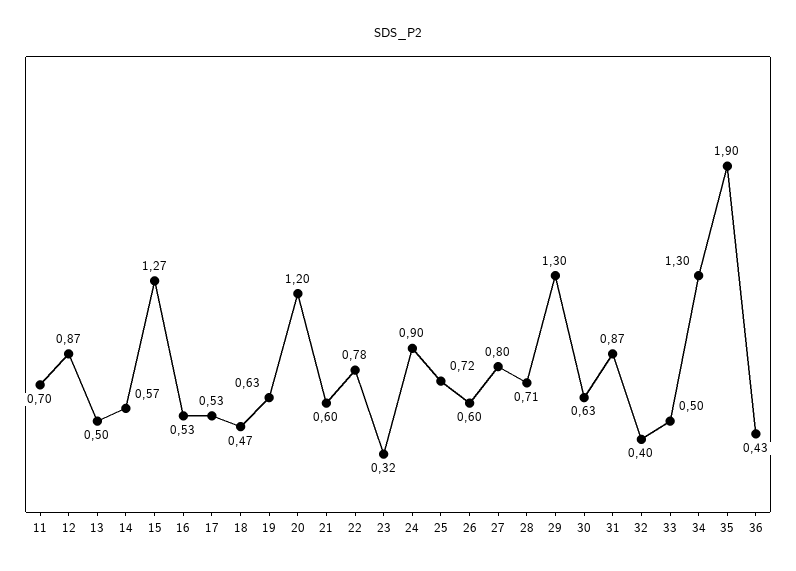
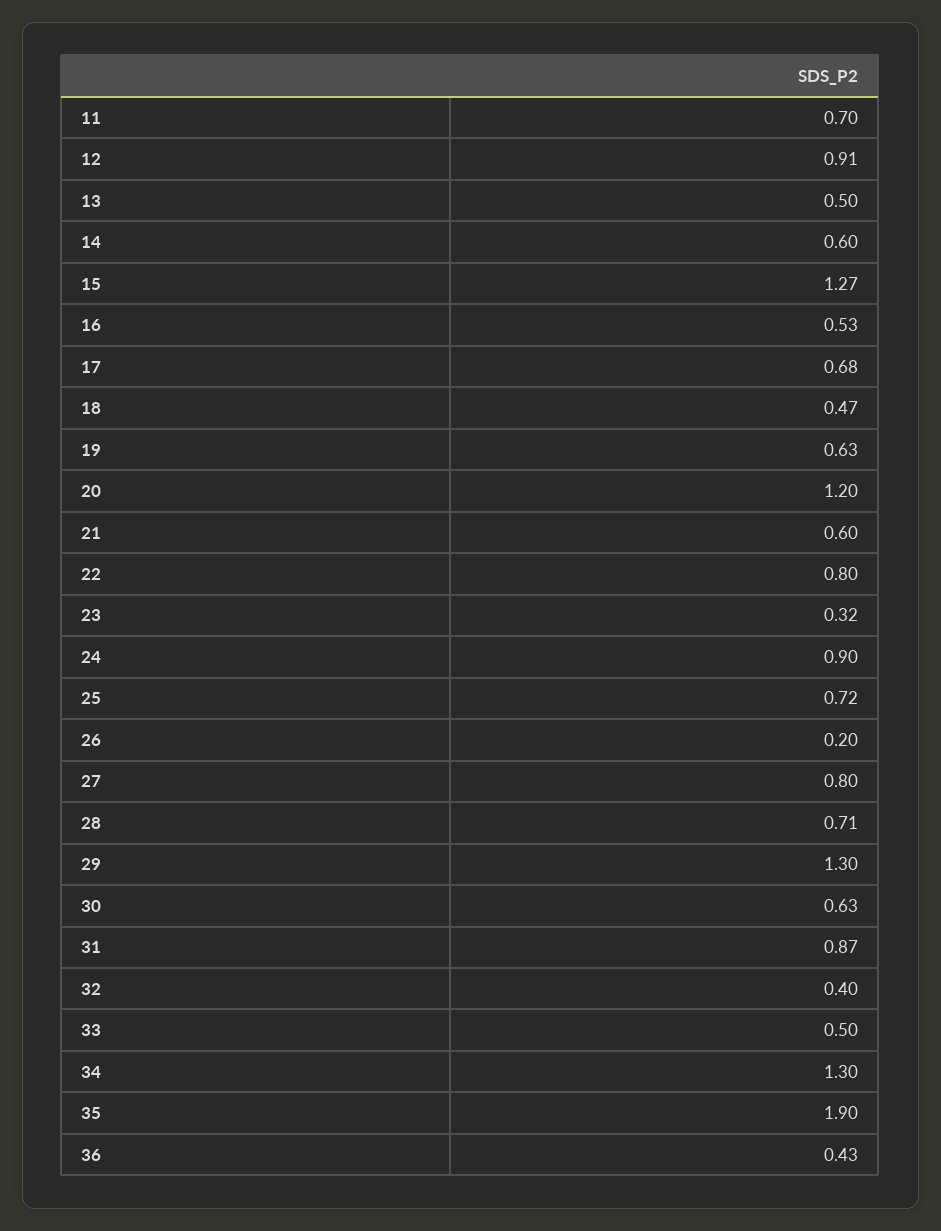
  {
    "11": 0.7,
-   "12": 0.87,
+   "12": 0.91,
    "13": 0.5,
-   "14": 0.57,
+   "14": 0.6,
    "15": 1.27,
    "16": 0.53,
-   "17": 0.53,
+   "17": 0.68,
    "18": 0.47,
    "19": 0.63,
    "20": 1.2,
    "21": 0.6,
-   "22": 0.78,
+   "22": 0.8,
    "23": 0.32,
    "24": 0.9,
    "25": 0.72,
-   "26": 0.6,
+   "26": 0.2,
    "27": 0.8,
    "28": 0.71,
    "29": 1.3,
    "30": 0.63,
    "31": 0.87,
    "32": 0.4,
    "33": 0.5,
    "34": 1.3,
    "35": 1.9,
    "36": 0.43
  }

